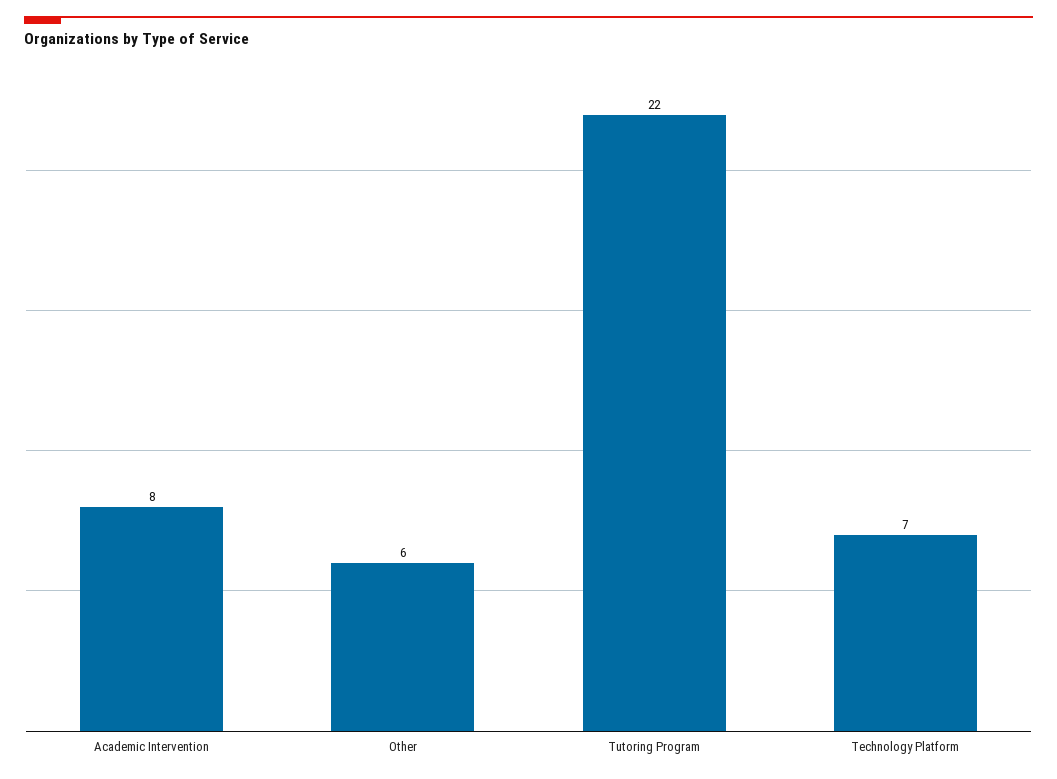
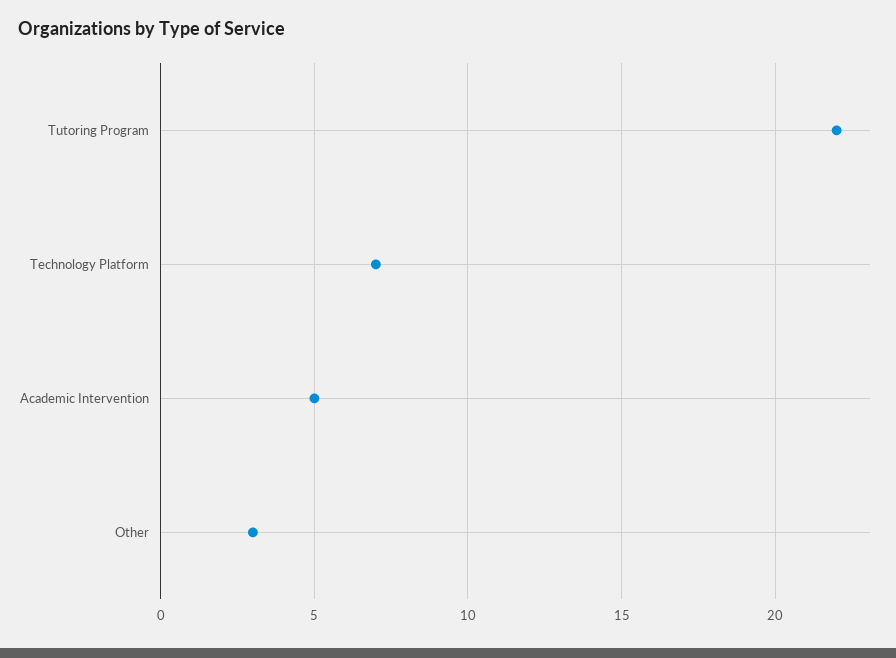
  {
-   "Academic Intervention": 8,
+   "Academic Intervention": 5,
-   "Other": 6,
+   "Other": 3,
    "Tutoring Program": 22,
    "Technology Platform": 7
  }

